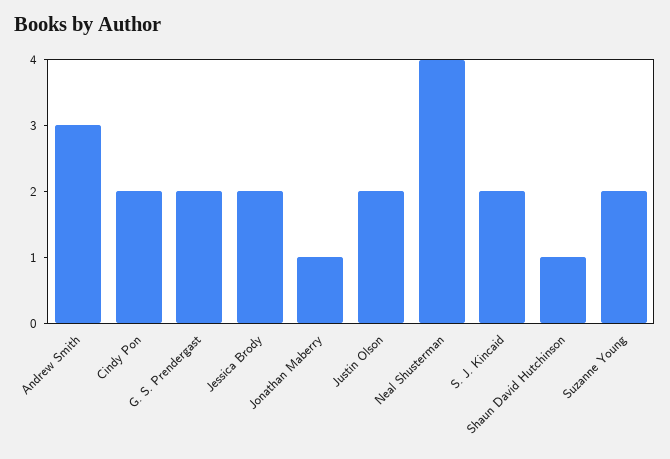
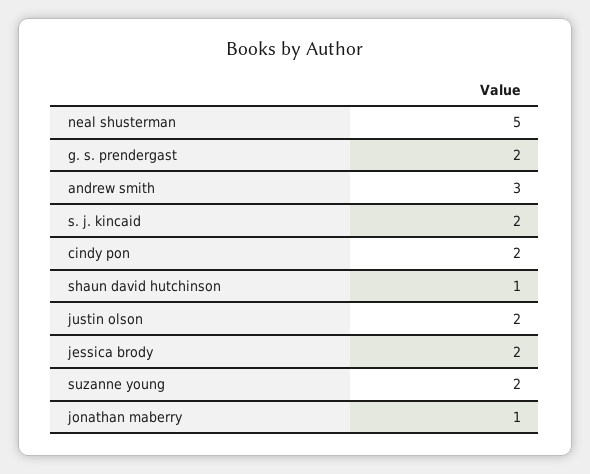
  {
    "Andrew Smith": 3,
    "Cindy Pon": 2,
    "G. S. Prendergast": 2,
    "Jessica Brody": 2,
    "Jonathan Maberry": 1,
    "Justin Olson": 2,
-   "Neal Shusterman": 4,
+   "Neal Shusterman": 5,
    "S. J. Kincaid": 2,
    "Shaun David Hutchinson": 1,
    "Suzanne Young": 2
  }

